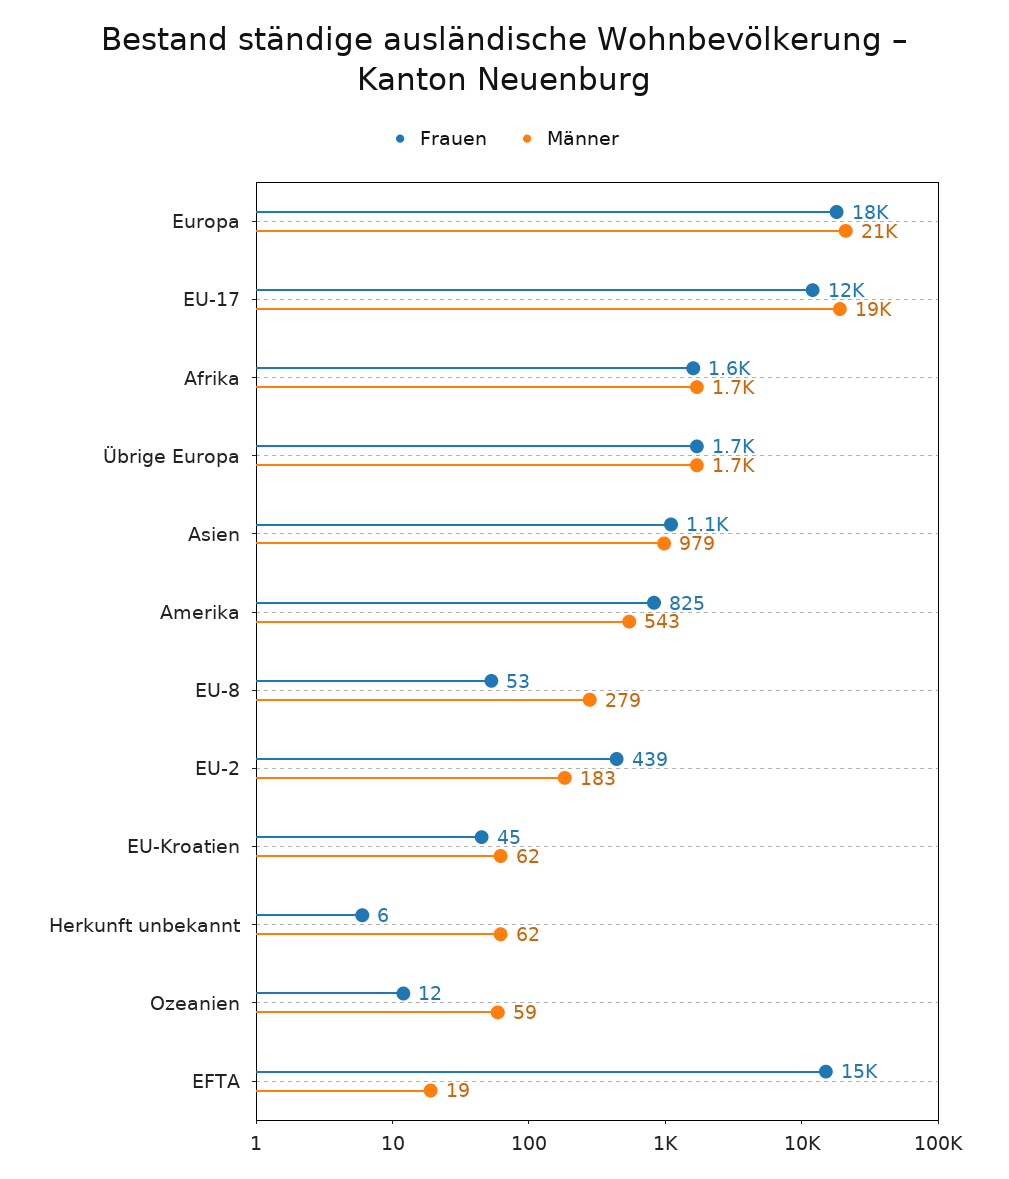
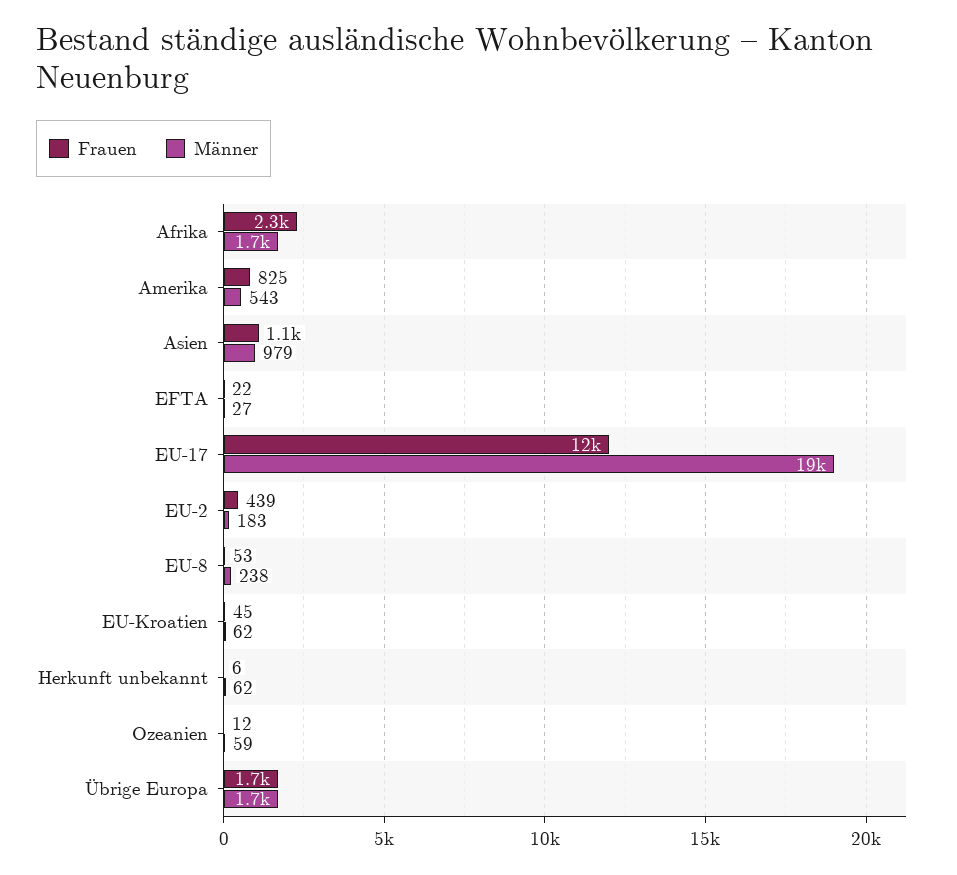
  {
    "Frauen": {
-     "Europa": 18000,
      "EU-17": 12000,
-     "Afrika": 1600,
+     "Afrika": 2300,
      "Übrige Europa": 1700,
      "Asien": 1100,
      "Amerika": 825,
      "EU-8": 53,
      "EU-2": 439,
      "EU-Kroatien": 45,
      "Herkunft unbekannt": 6,
      "Ozeanien": 12,
-     "EFTA": 15000
+     "EFTA": 22
    },
    "Männer": {
-     "Europa": 21000,
      "EU-17": 19000,
      "Afrika": 1700,
      "Übrige Europa": 1700,
      "Asien": 979,
      "Amerika": 543,
-     "EU-8": 279,
+     "EU-8": 238,
      "EU-2": 183,
      "EU-Kroatien": 62,
      "Herkunft unbekannt": 62,
      "Ozeanien": 59,
-     "EFTA": 19
+     "EFTA": 27
    }
  }

